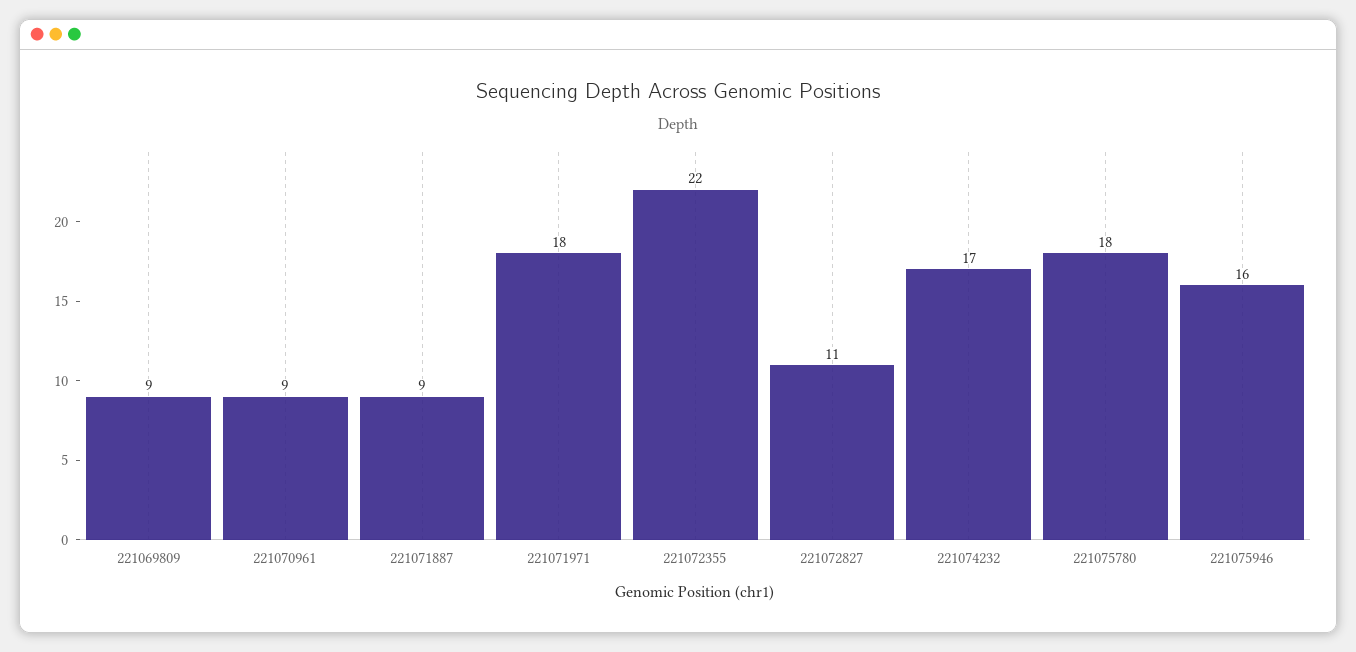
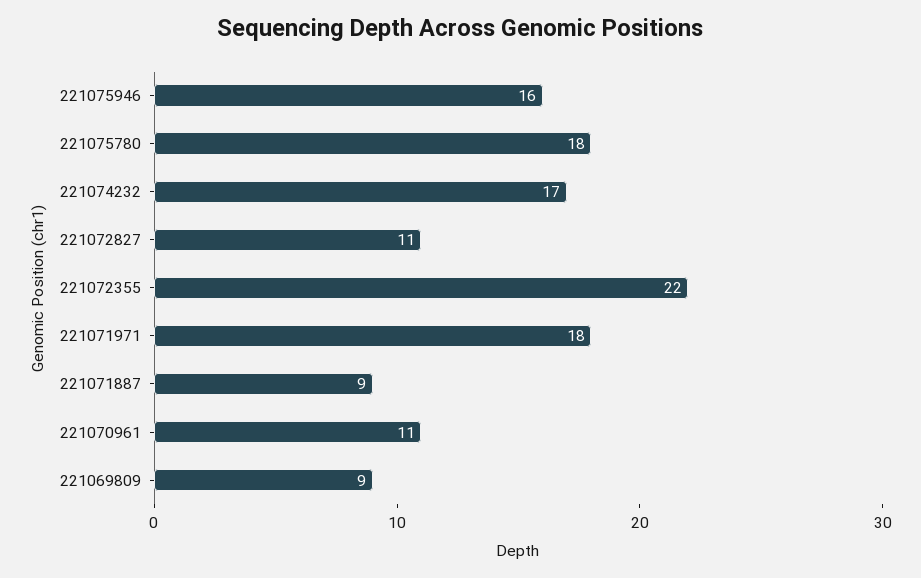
  {
    "221069809": 9,
-   "221070961": 9,
+   "221070961": 11,
    "221071887": 9,
    "221071971": 18,
    "221072355": 22,
    "221072827": 11,
    "221074232": 17,
    "221075780": 18,
    "221075946": 16
  }

